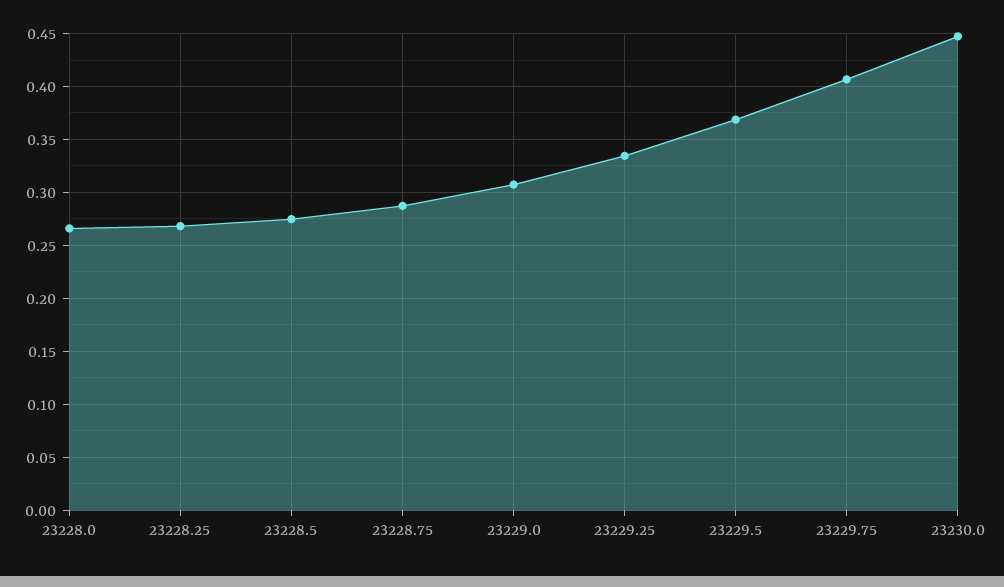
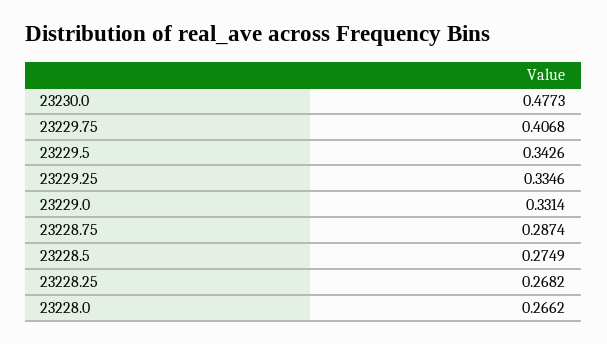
  {
    "23228.0": 0.2662,
    "23228.25": 0.2682,
    "23228.5": 0.2749,
    "23228.75": 0.2874,
-   "23229.0": 0.31,
+   "23229.0": 0.3314,
    "23229.25": 0.3346,
-   "23229.5": 0.37,
+   "23229.5": 0.3426,
    "23229.75": 0.4068,
-   "23230.0": 0.45
+   "23230.0": 0.4773
  }

